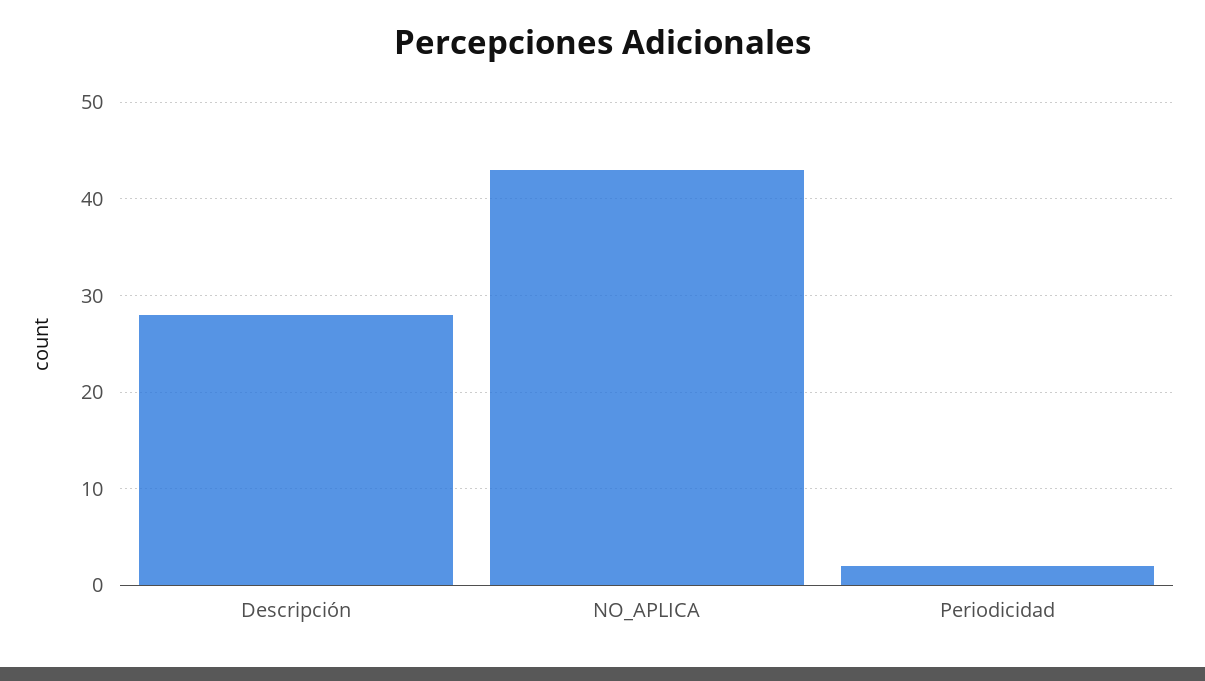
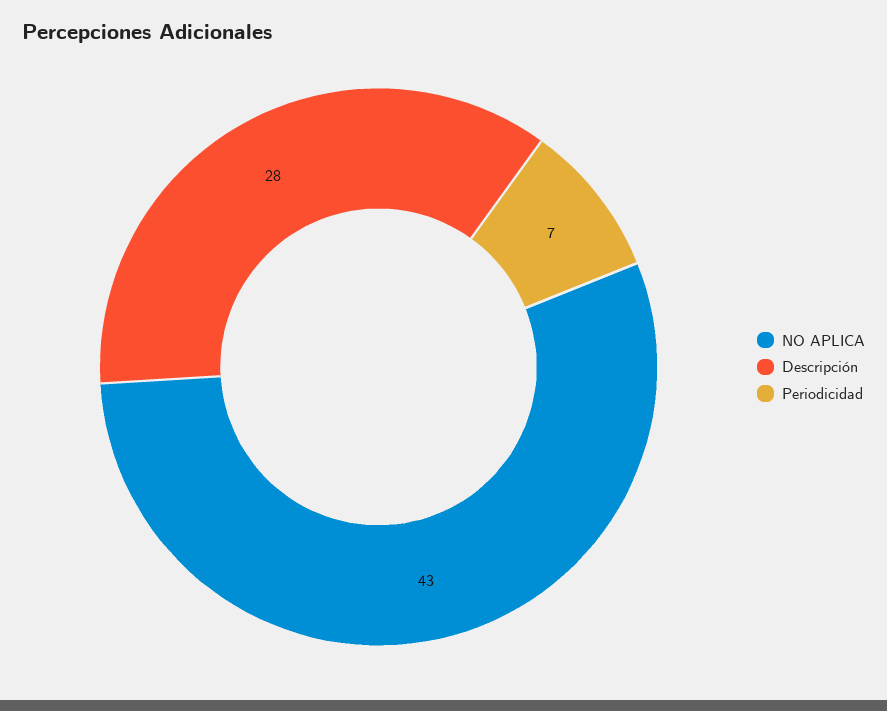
  {
    "Descripción": 28,
    "NO_APLICA": 43,
-   "Periodicidad": 2
+   "Periodicidad": 7
  }

